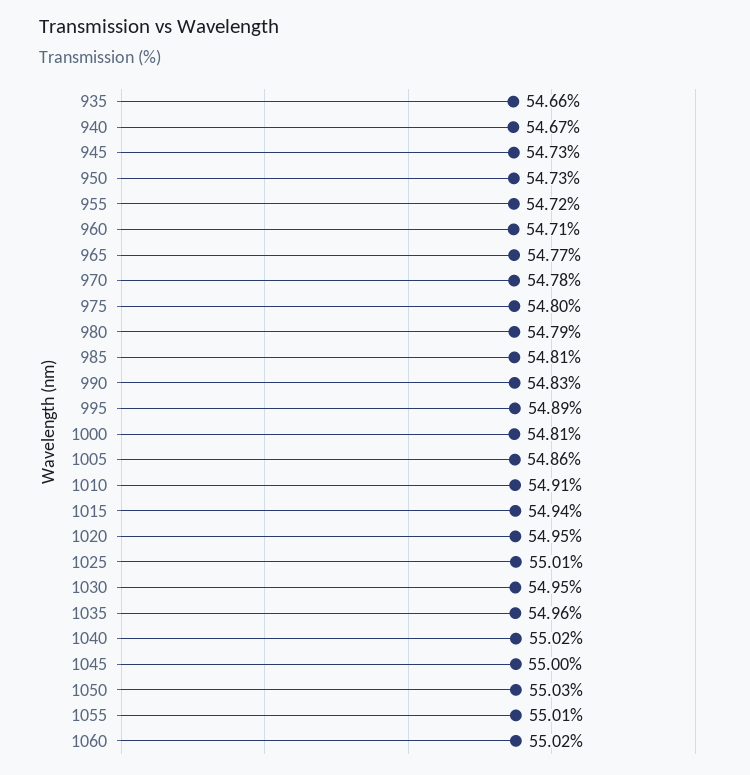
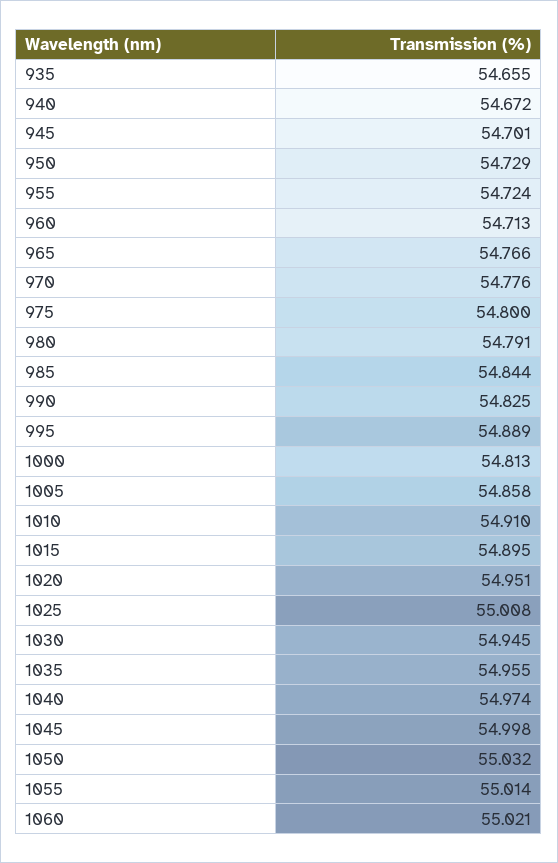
  {
    "935": 54.655,
    "940": 54.672,
-   "945": 54.73,
+   "945": 54.701,
    "950": 54.729,
    "955": 54.724,
    "960": 54.713,
    "965": 54.766,
    "970": 54.776,
    "975": 54.8,
    "980": 54.791,
-   "985": 54.81,
+   "985": 54.844,
    "990": 54.825,
    "995": 54.889,
    "1000": 54.813,
    "1005": 54.858,
    "1010": 54.91,
-   "1015": 54.94,
+   "1015": 54.895,
    "1020": 54.951,
    "1025": 55.008,
    "1030": 54.945,
    "1035": 54.955,
-   "1040": 55.02,
+   "1040": 54.974,
    "1045": 54.998,
    "1050": 55.032,
    "1055": 55.014,
    "1060": 55.021
  }

